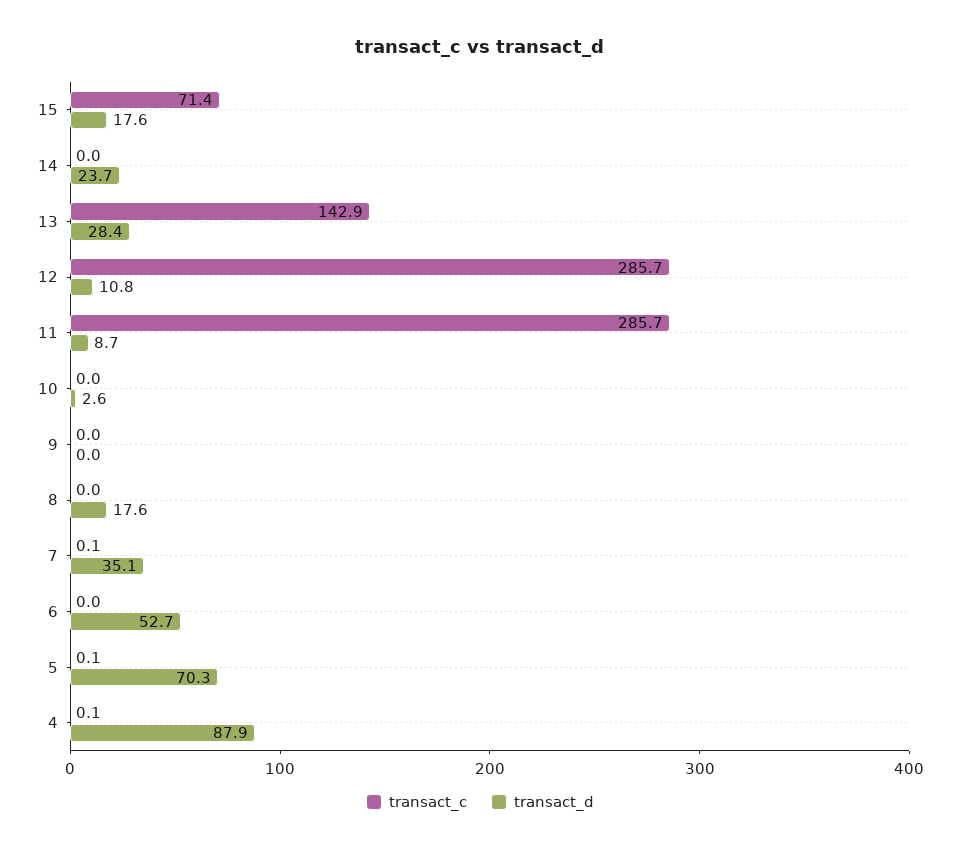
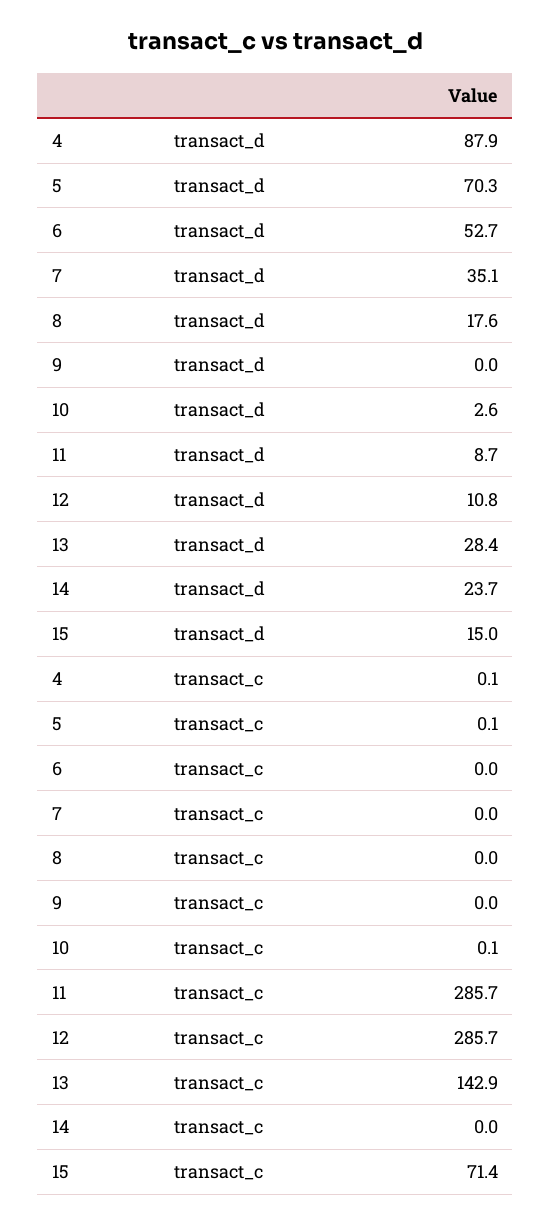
  {
    "transact_c": {
      "15": 71.4,
      "14": 0,
      "13": 142.9,
      "12": 285.7,
      "11": 285.7,
-     "10": 0,
+     "10": 0.1,
      "9": 0,
      "8": 0,
-     "7": 0.1,
+     "7": 0,
      "6": 0,
      "5": 0.1,
      "4": 0.1
    },
    "transact_d": {
-     "15": 17.6,
+     "15": 15,
      "14": 23.7,
      "13": 28.4,
      "12": 10.8,
      "11": 8.7,
      "10": 2.6,
      "9": 0,
      "8": 17.6,
      "7": 35.1,
      "6": 52.7,
      "5": 70.3,
      "4": 87.9
    }
  }

